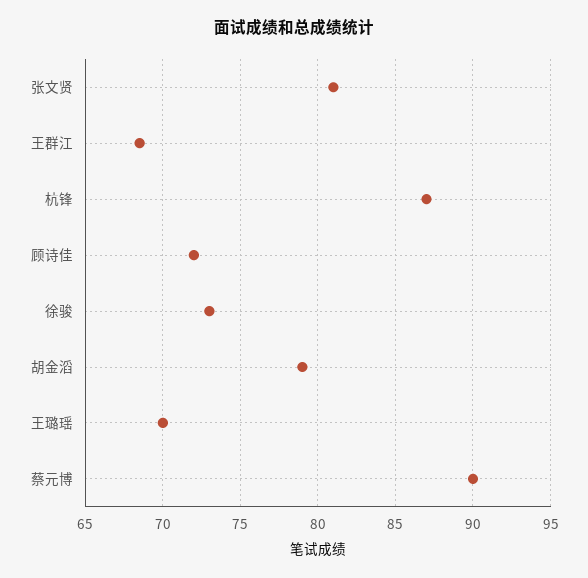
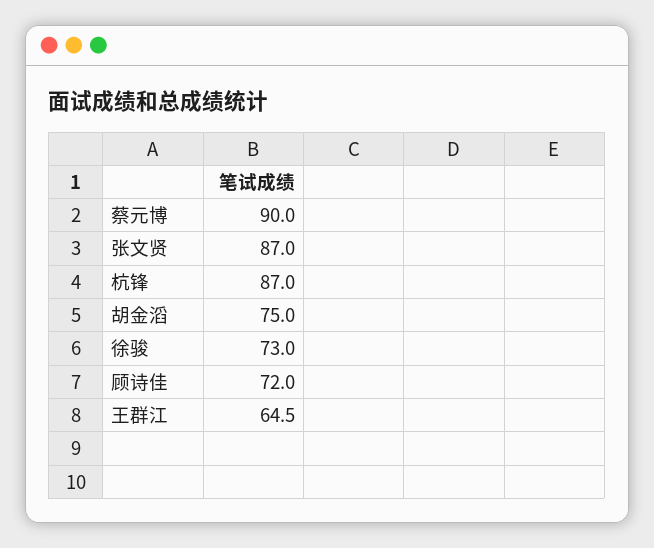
  {
-   "张文贤": 81,
+   "张文贤": 87,
-   "王群江": 68.5,
+   "王群江": 64.5,
    "杭锋": 87,
    "顾诗佳": 72,
    "徐骏": 73,
-   "胡金滔": 79,
+   "胡金滔": 75,
-   "王璐瑶": 70,
    "蔡元博": 90
  }

